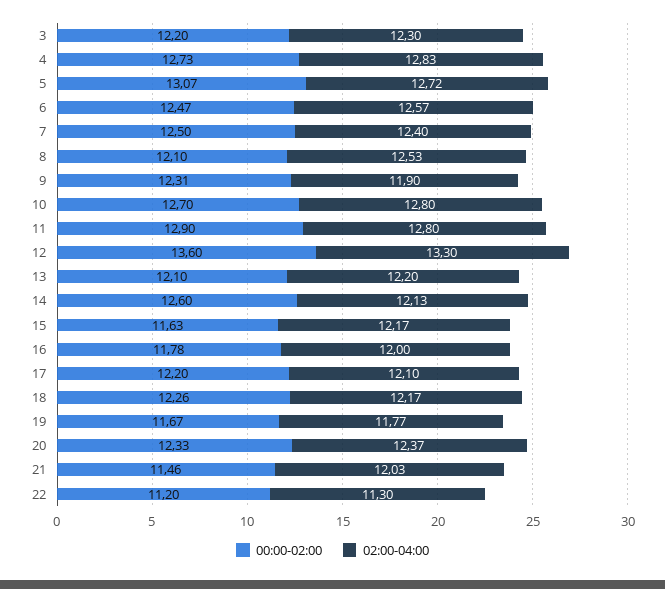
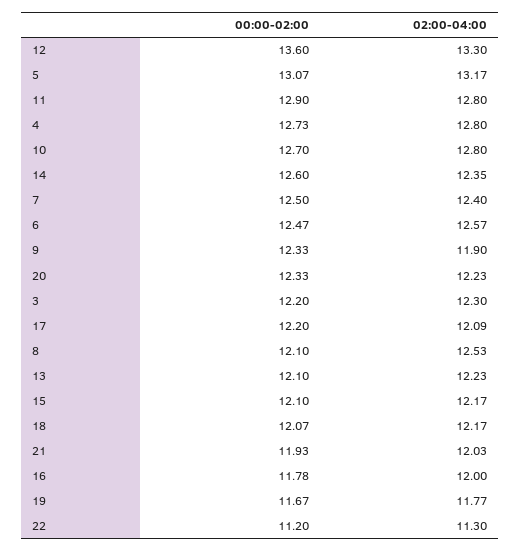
  {
    "00:00-02:00": {
      "3": 12.2,
      "4": 12.73,
      "5": 13.07,
      "6": 12.47,
      "7": 12.5,
      "8": 12.1,
-     "9": 12.31,
+     "9": 12.33,
      "10": 12.7,
      "11": 12.9,
      "12": 13.6,
      "13": 12.1,
      "14": 12.6,
-     "15": 11.63,
+     "15": 12.1,
      "16": 11.78,
      "17": 12.2,
-     "18": 12.26,
+     "18": 12.07,
      "19": 11.67,
      "20": 12.33,
-     "21": 11.46,
+     "21": 11.93,
      "22": 11.2
    },
    "02:00-04:00": {
      "3": 12.3,
-     "4": 12.83,
+     "4": 12.8,
-     "5": 12.72,
+     "5": 13.17,
      "6": 12.57,
      "7": 12.4,
      "8": 12.53,
      "9": 11.9,
      "10": 12.8,
      "11": 12.8,
      "12": 13.3,
-     "13": 12.2,
+     "13": 12.23,
-     "14": 12.13,
+     "14": 12.35,
      "15": 12.17,
      "16": 12,
-     "17": 12.1,
+     "17": 12.09,
      "18": 12.17,
      "19": 11.77,
-     "20": 12.37,
+     "20": 12.23,
      "21": 12.03,
      "22": 11.3
    }
  }

